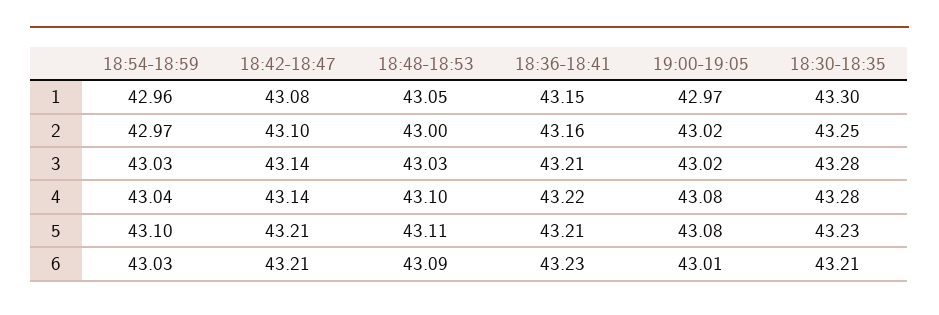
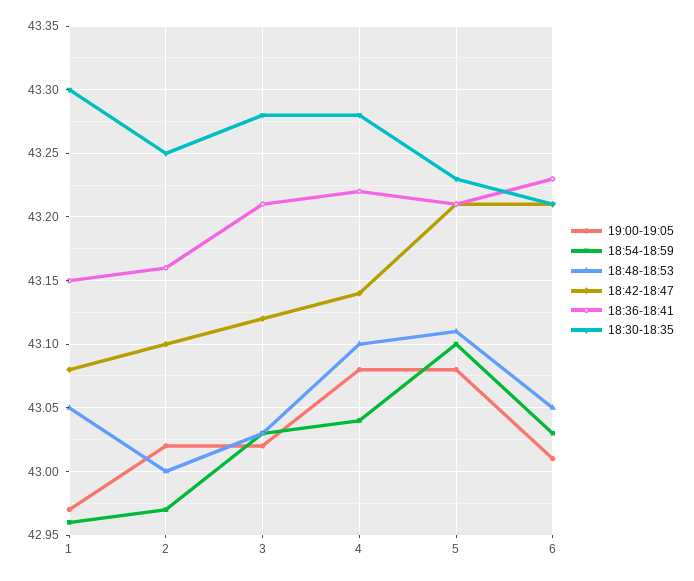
  {
    "18:54-18:59": {
      "1": 42.96,
      "2": 42.97,
      "3": 43.03,
      "4": 43.04,
      "5": 43.1,
      "6": 43.03
    },
    "18:42-18:47": {
      "1": 43.08,
      "2": 43.1,
-     "3": 43.14,
+     "3": 43.12,
      "4": 43.14,
      "5": 43.21,
      "6": 43.21
    },
    "18:48-18:53": {
      "1": 43.05,
      "2": 43,
      "3": 43.03,
      "4": 43.1,
      "5": 43.11,
-     "6": 43.09
+     "6": 43.05
    },
    "18:36-18:41": {
      "1": 43.15,
      "2": 43.16,
      "3": 43.21,
      "4": 43.22,
      "5": 43.21,
      "6": 43.23
    },
    "19:00-19:05": {
      "1": 42.97,
      "2": 43.02,
      "3": 43.02,
      "4": 43.08,
      "5": 43.08,
      "6": 43.01
    },
    "18:30-18:35": {
      "1": 43.3,
      "2": 43.25,
      "3": 43.28,
      "4": 43.28,
      "5": 43.23,
      "6": 43.21
    }
  }

